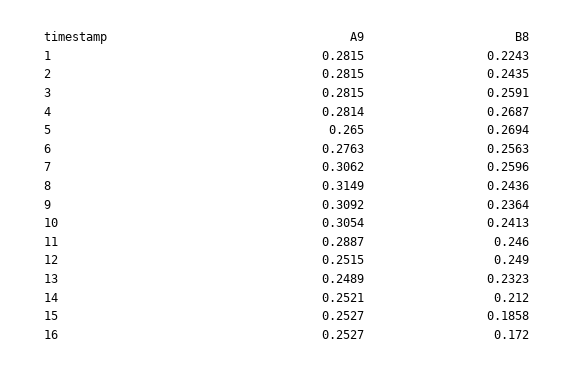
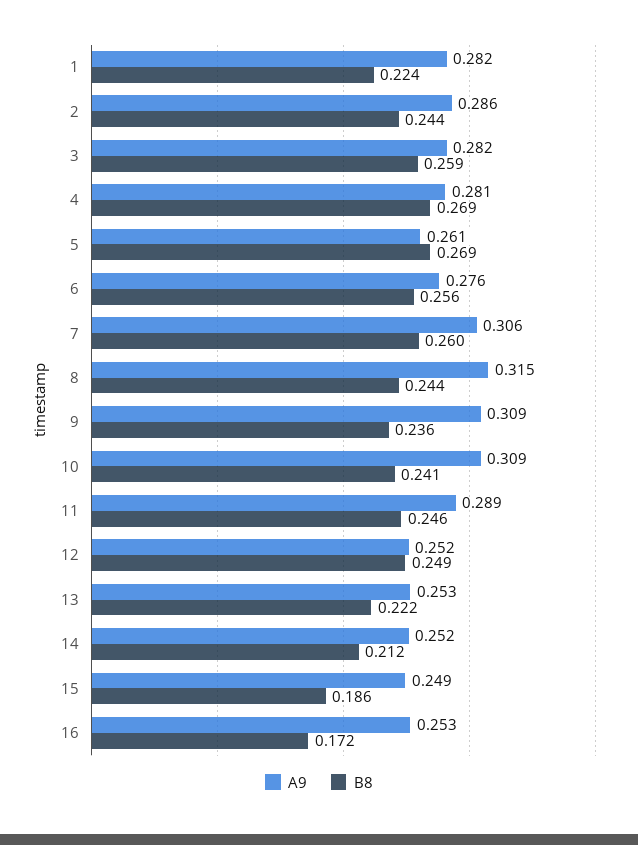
  {
    "A9": {
      "1": 0.2815,
-     "2": 0.2815,
+     "2": 0.286,
      "3": 0.2815,
      "4": 0.2814,
-     "5": 0.265,
+     "5": 0.261,
      "6": 0.2763,
      "7": 0.3062,
      "8": 0.3149,
      "9": 0.3092,
-     "10": 0.3054,
+     "10": 0.309,
      "11": 0.2887,
      "12": 0.2515,
-     "13": 0.2489,
+     "13": 0.253,
      "14": 0.2521,
-     "15": 0.2527,
+     "15": 0.249,
      "16": 0.2527
    },
    "B8": {
      "1": 0.2243,
      "2": 0.2435,
      "3": 0.2591,
      "4": 0.2687,
      "5": 0.2694,
      "6": 0.2563,
      "7": 0.2596,
      "8": 0.2436,
      "9": 0.2364,
      "10": 0.2413,
      "11": 0.246,
      "12": 0.249,
-     "13": 0.2323,
+     "13": 0.222,
      "14": 0.212,
      "15": 0.1858,
      "16": 0.172
    }
  }

